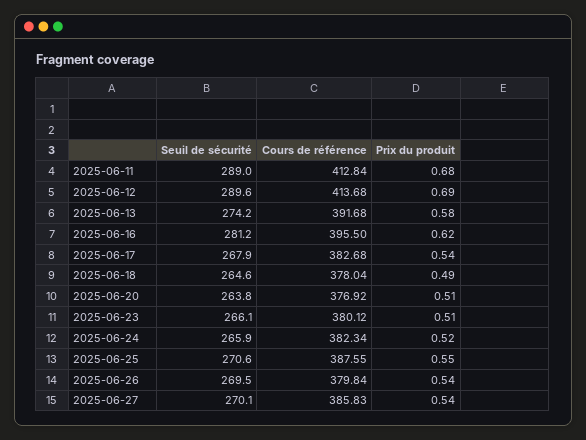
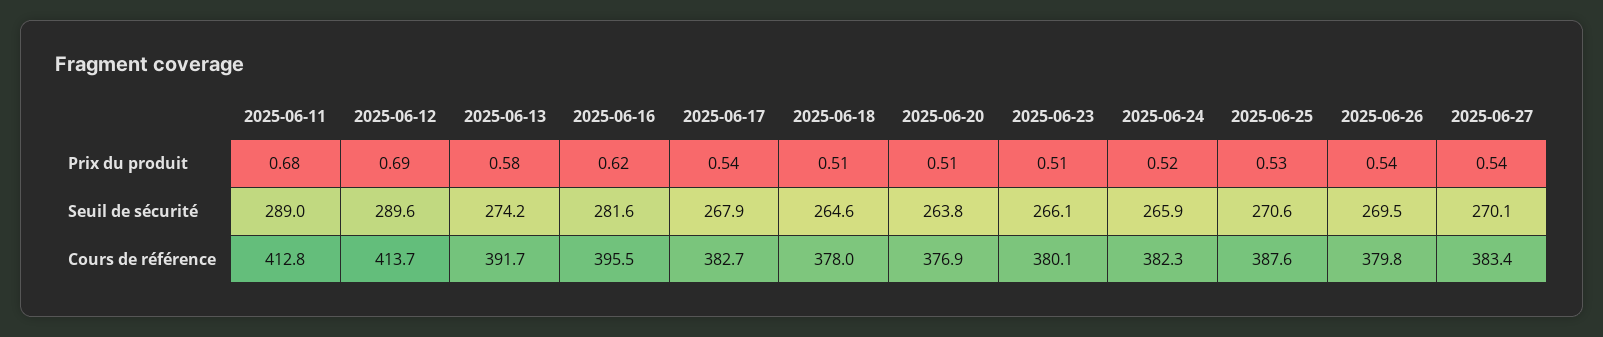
  {
    "Seuil de sécurité": {
      "2025-06-11": 289,
      "2025-06-12": 289.6,
      "2025-06-13": 274.2,
-     "2025-06-16": 281.2,
+     "2025-06-16": 281.6,
      "2025-06-17": 267.9,
      "2025-06-18": 264.6,
      "2025-06-20": 263.8,
      "2025-06-23": 266.1,
      "2025-06-24": 265.9,
      "2025-06-25": 270.6,
      "2025-06-26": 269.5,
      "2025-06-27": 270.1
    },
    "Cours de référence": {
      "2025-06-11": 412.84,
      "2025-06-12": 413.68,
      "2025-06-13": 391.68,
      "2025-06-16": 395.5,
      "2025-06-17": 382.68,
      "2025-06-18": 378.04,
      "2025-06-20": 376.92,
      "2025-06-23": 380.12,
      "2025-06-24": 382.34,
      "2025-06-25": 387.55,
      "2025-06-26": 379.84,
-     "2025-06-27": 385.83
+     "2025-06-27": 383.4
    },
    "Prix du produit": {
      "2025-06-11": 0.68,
      "2025-06-12": 0.69,
      "2025-06-13": 0.58,
      "2025-06-16": 0.62,
      "2025-06-17": 0.54,
-     "2025-06-18": 0.49,
+     "2025-06-18": 0.51,
      "2025-06-20": 0.51,
      "2025-06-23": 0.51,
      "2025-06-24": 0.52,
-     "2025-06-25": 0.55,
+     "2025-06-25": 0.53,
      "2025-06-26": 0.54,
      "2025-06-27": 0.54
    }
  }

